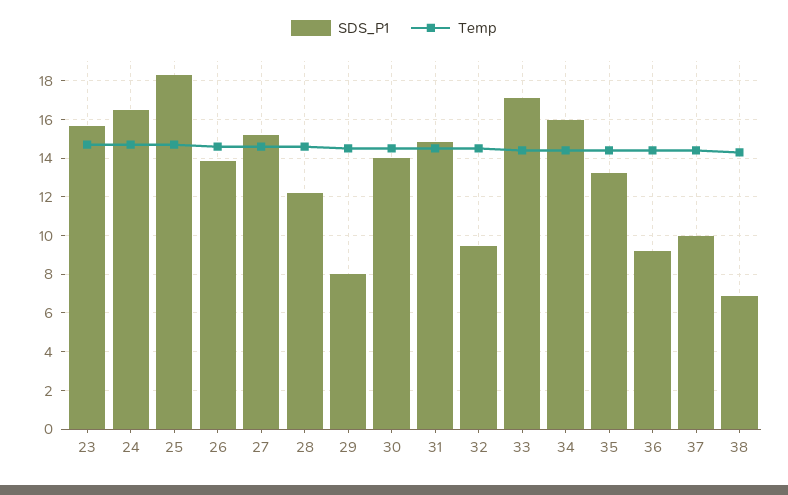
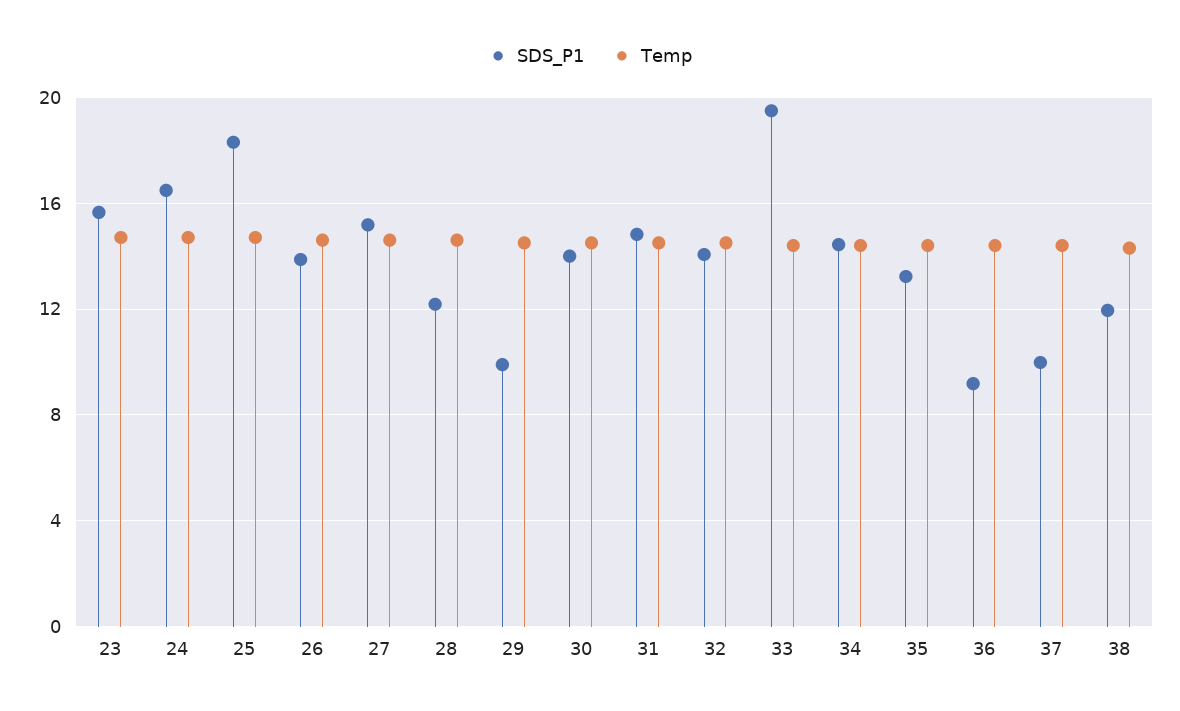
  {
    "SDS_P1": {
      "23": 15.5,
      "24": 16.5,
      "25": 18.5,
      "26": 14,
      "27": 15,
      "28": 12,
-     "29": 8,
+     "29": 10,
      "30": 14,
      "31": 15,
-     "32": 9.5,
+     "32": 14,
-     "33": 17,
+     "33": 19.5,
-     "34": 16,
+     "34": 14.5,
      "35": 13,
      "36": 9,
      "37": 10,
-     "38": 7
+     "38": 12
    },
    "Temp": {
      "23": 14.5,
      "24": 14.5,
      "25": 14.5,
      "26": 14.5,
      "27": 14.5,
      "28": 14.5,
      "29": 14.5,
      "30": 14.5,
      "31": 14.5,
      "32": 14.5,
      "33": 14.5,
      "34": 14.5,
      "35": 14.5,
      "36": 14.5,
      "37": 14.5,
      "38": 14.5
    }
  }

